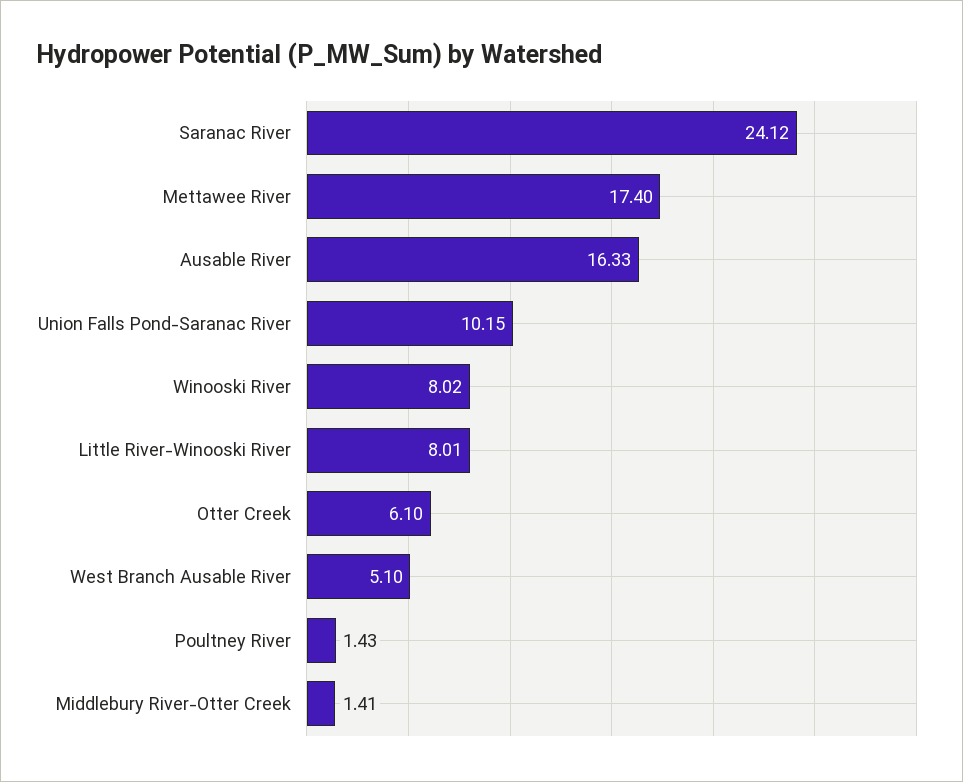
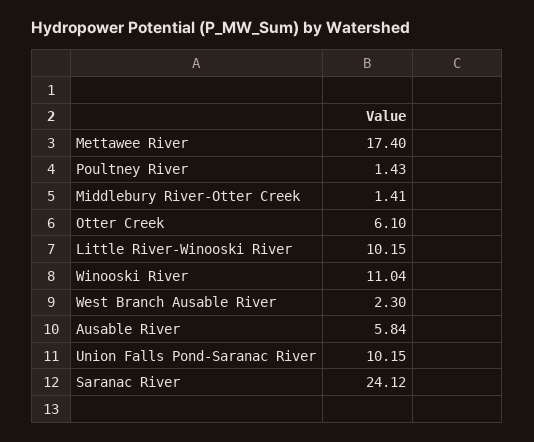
  {
    "Saranac River": 24.12,
    "Mettawee River": 17.4,
-   "Ausable River": 16.33,
+   "Ausable River": 5.84,
    "Union Falls Pond-Saranac River": 10.15,
-   "Winooski River": 8.02,
+   "Winooski River": 11.04,
-   "Little River-Winooski River": 8.01,
+   "Little River-Winooski River": 10.15,
    "Otter Creek": 6.1,
-   "West Branch Ausable River": 5.1,
+   "West Branch Ausable River": 2.3,
    "Poultney River": 1.43,
    "Middlebury River-Otter Creek": 1.41
  }

